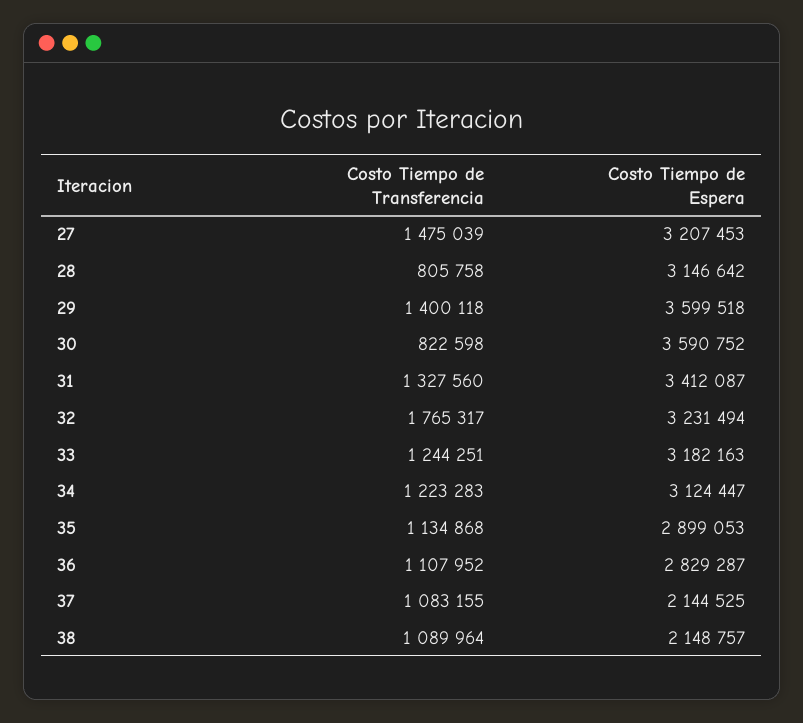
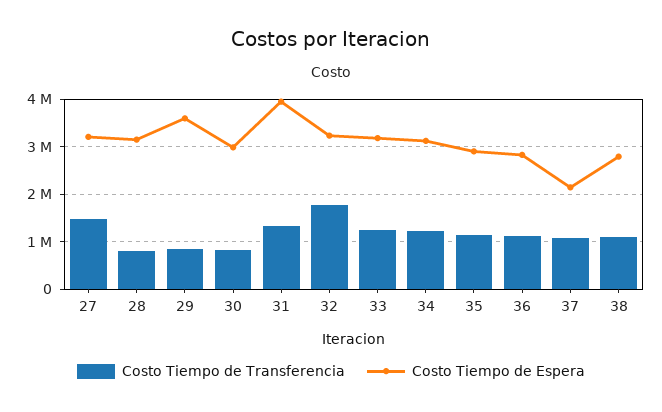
  {
    "Costo Tiempo de Transferencia": {
      "27": 1475039,
      "28": 805758,
-     "29": 1400118,
+     "29": 800000,
      "30": 822598,
      "31": 1327560,
      "32": 1765317,
      "33": 1244251,
      "34": 1223283,
      "35": 1134868,
      "36": 1107952,
      "37": 1083155,
      "38": 1089964
    },
    "Costo Tiempo de Espera": {
      "27": 3207453,
      "28": 3146642,
      "29": 3599518,
-     "30": 3590752,
+     "30": 3000000,
-     "31": 3412087,
+     "31": 4000000,
      "32": 3231494,
      "33": 3182163,
      "34": 3124447,
      "35": 2899053,
      "36": 2829287,
      "37": 2144525,
-     "38": 2148757
+     "38": 2800000
    }
  }

